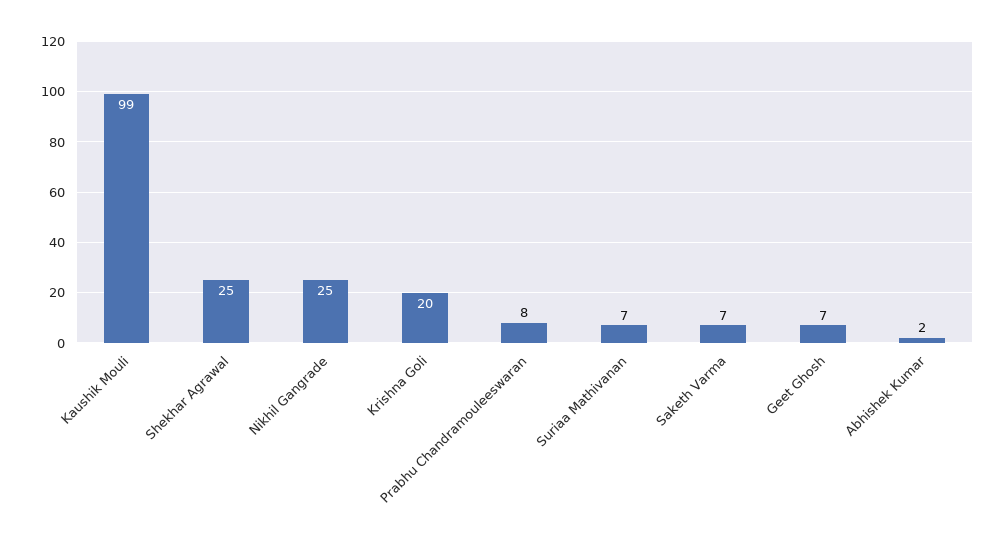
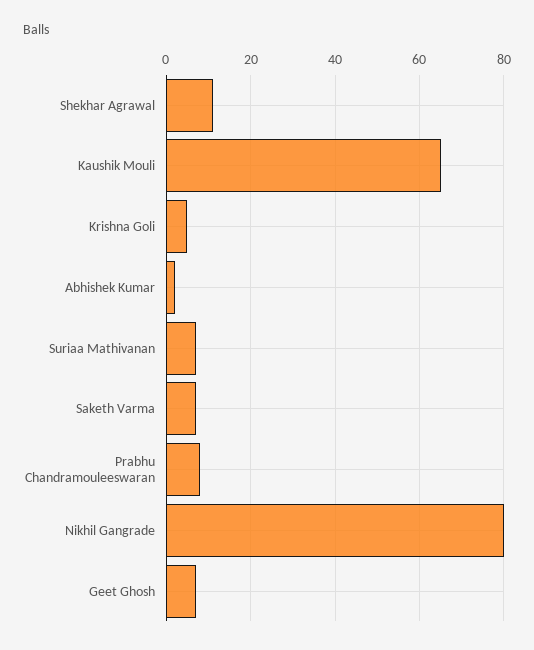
  {
-   "Kaushik Mouli": 99,
+   "Kaushik Mouli": 65,
-   "Shekhar Agrawal": 25,
+   "Shekhar Agrawal": 10,
-   "Nikhil Gangrade": 25,
+   "Nikhil Gangrade": 80,
-   "Krishna Goli": 20,
+   "Krishna Goli": 5,
    "Prabhu Chandramouleeswaran": 8,
    "Suriaa Mathivanan": 7,
    "Saketh Varma": 7,
    "Geet Ghosh": 7,
    "Abhishek Kumar": 2
  }

